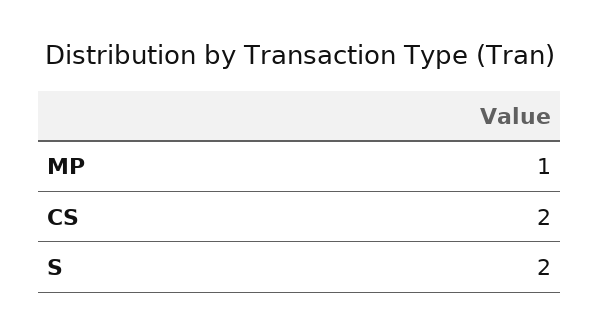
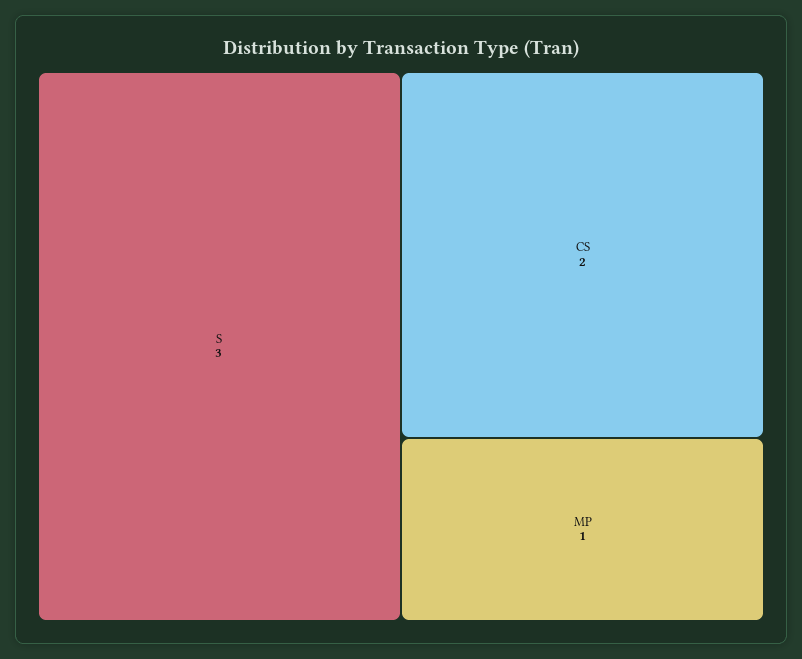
  {
    "MP": 1,
    "CS": 2,
-   "S": 2
+   "S": 3
  }

